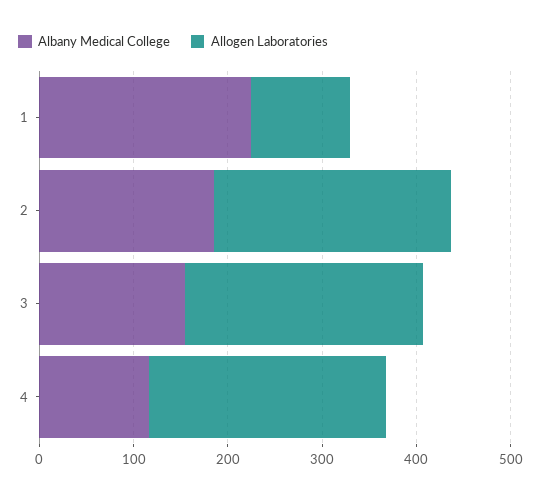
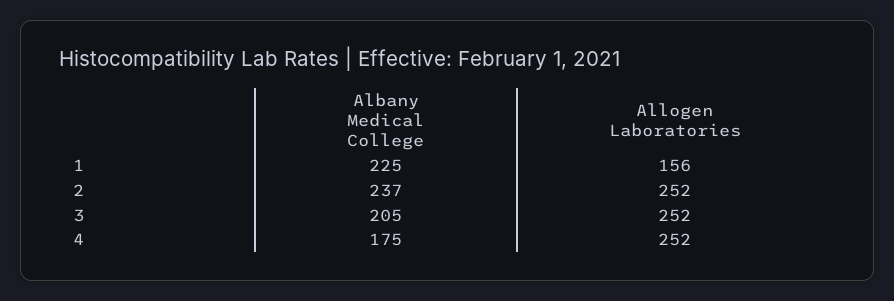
  {
    "Albany Medical College": {
      "1": 225,
-     "2": 180,
+     "2": 237,
-     "3": 160,
+     "3": 205,
-     "4": 120
+     "4": 175
    },
    "Allogen Laboratories": {
-     "1": 100,
+     "1": 156,
      "2": 252,
      "3": 252,
      "4": 252
    }
  }

